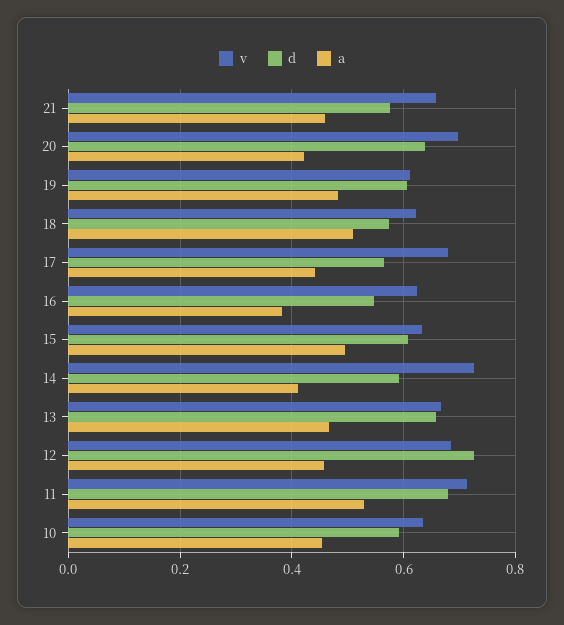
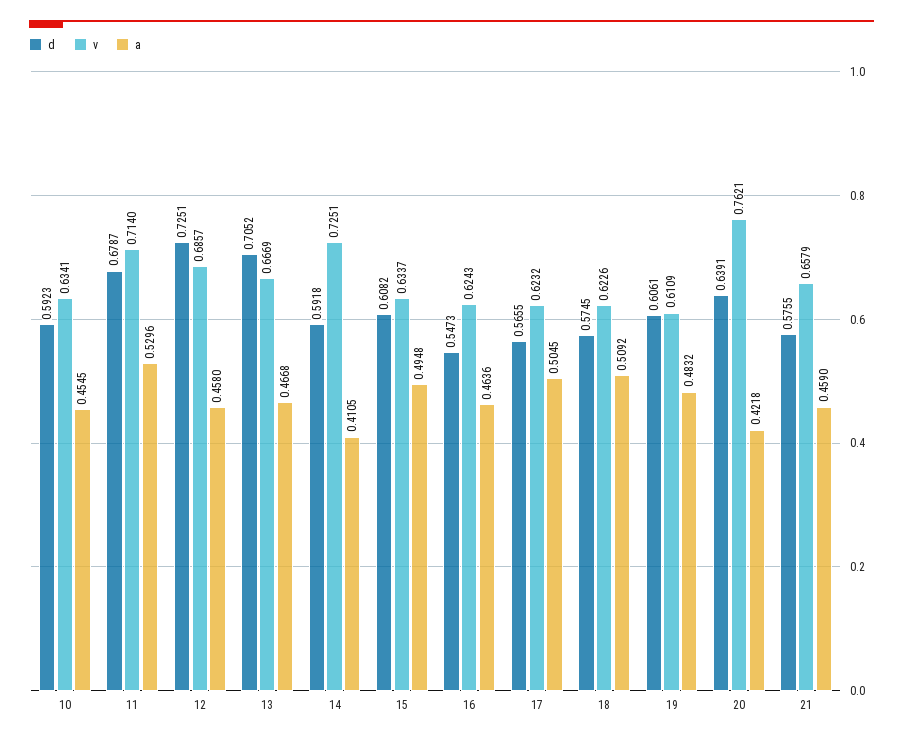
  {
    "v": {
      "21": 0.6579,
-     "20": 0.7,
+     "20": 0.7621,
      "19": 0.6109,
      "18": 0.6226,
-     "17": 0.68,
+     "17": 0.6232,
      "16": 0.6243,
      "15": 0.6337,
      "14": 0.7251,
      "13": 0.6669,
      "12": 0.6857,
      "11": 0.714,
      "10": 0.6341
    },
    "d": {
      "21": 0.5755,
      "20": 0.6391,
      "19": 0.6061,
      "18": 0.5745,
      "17": 0.5655,
      "16": 0.5473,
      "15": 0.6082,
      "14": 0.5918,
-     "13": 0.66,
+     "13": 0.7052,
      "12": 0.7251,
      "11": 0.6787,
      "10": 0.5923
    },
    "a": {
      "21": 0.459,
      "20": 0.4218,
      "19": 0.4832,
      "18": 0.5092,
-     "17": 0.44,
+     "17": 0.5045,
-     "16": 0.38,
+     "16": 0.4636,
      "15": 0.4948,
      "14": 0.4105,
      "13": 0.4668,
      "12": 0.458,
      "11": 0.5296,
      "10": 0.4545
    }
  }

